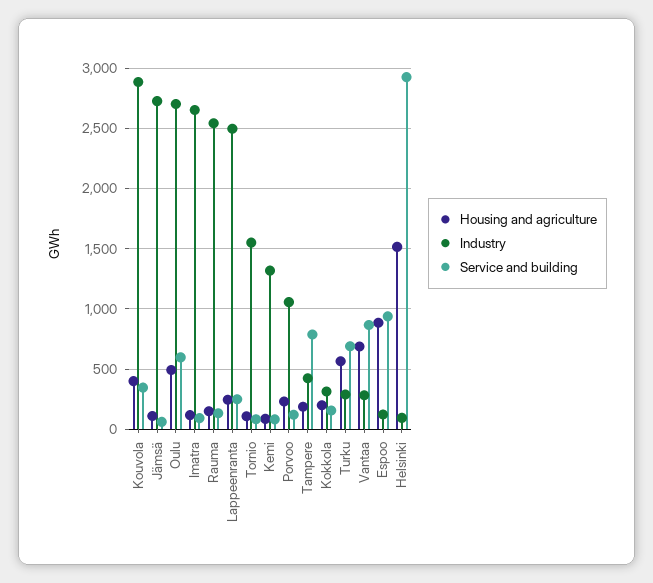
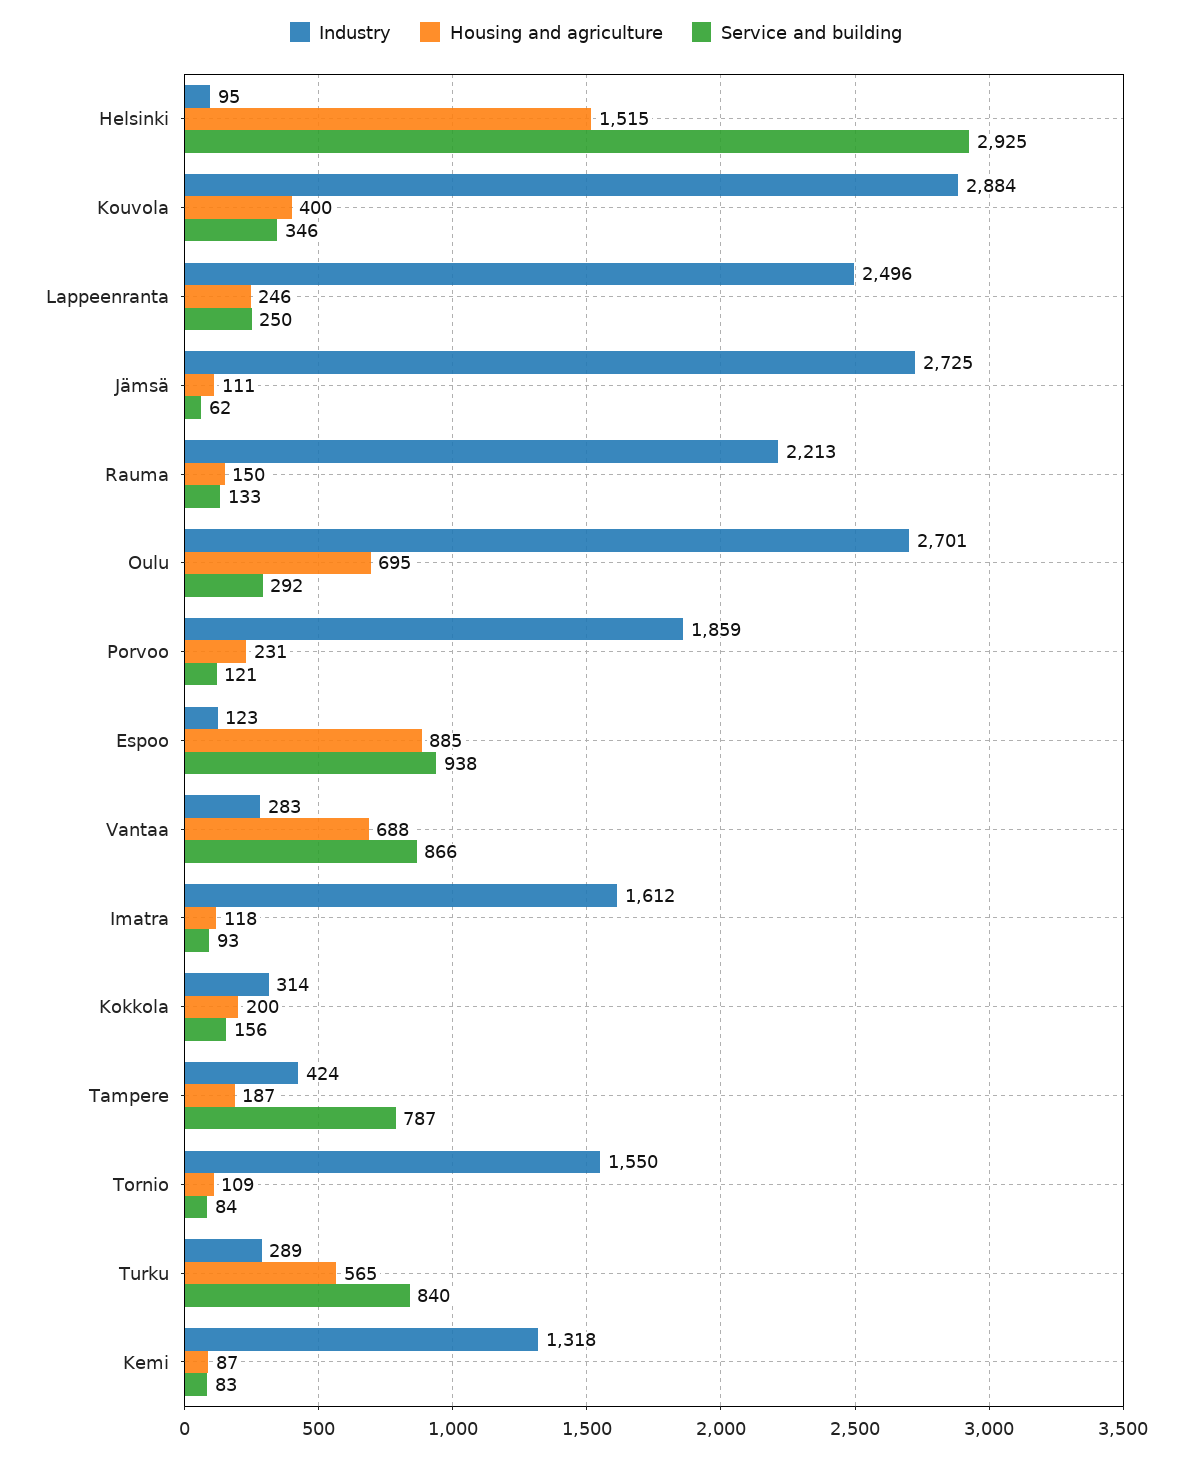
  {
    "Housing and agriculture": {
      "Kouvola": 400,
      "Jämsä": 111,
-     "Oulu": 500,
+     "Oulu": 695,
      "Imatra": 118,
      "Rauma": 150,
      "Lappeenranta": 246,
      "Tornio": 109,
      "Kemi": 87,
      "Porvoo": 231,
      "Tampere": 187,
      "Kokkola": 200,
      "Turku": 565,
      "Vantaa": 688,
      "Espoo": 885,
      "Helsinki": 1515
    },
    "Industry": {
      "Kouvola": 2884,
      "Jämsä": 2725,
      "Oulu": 2701,
-     "Imatra": 2650,
+     "Imatra": 1612,
-     "Rauma": 2550,
+     "Rauma": 2213,
      "Lappeenranta": 2496,
      "Tornio": 1550,
      "Kemi": 1318,
-     "Porvoo": 1050,
+     "Porvoo": 1859,
      "Tampere": 424,
      "Kokkola": 314,
      "Turku": 289,
      "Vantaa": 283,
      "Espoo": 123,
      "Helsinki": 95
    },
    "Service and building": {
      "Kouvola": 346,
      "Jämsä": 62,
-     "Oulu": 600,
+     "Oulu": 292,
      "Imatra": 93,
      "Rauma": 133,
      "Lappeenranta": 250,
      "Tornio": 84,
      "Kemi": 83,
      "Porvoo": 121,
      "Tampere": 787,
      "Kokkola": 156,
-     "Turku": 700,
+     "Turku": 840,
      "Vantaa": 866,
      "Espoo": 938,
      "Helsinki": 2925
    }
  }

